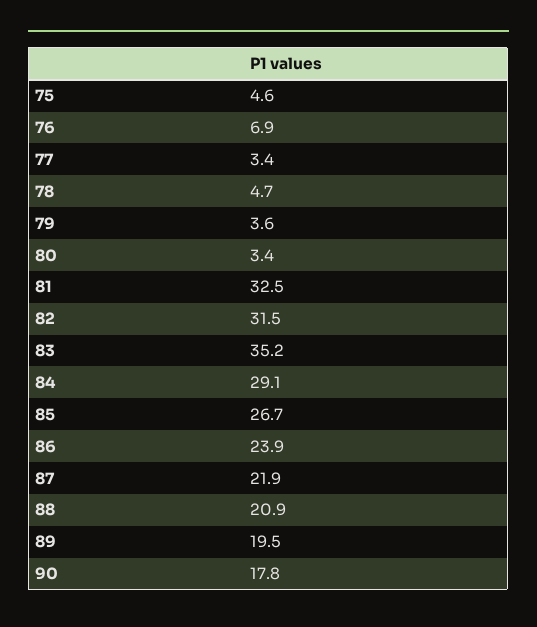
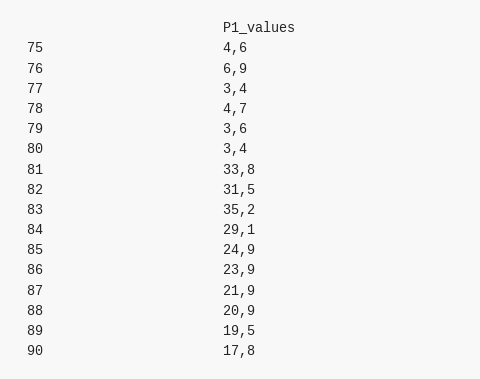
  {
    "75": 4.6,
    "76": 6.9,
    "77": 3.4,
    "78": 4.7,
    "79": 3.6,
    "80": 3.4,
-   "81": 32.5,
+   "81": 33.8,
    "82": 31.5,
    "83": 35.2,
    "84": 29.1,
-   "85": 26.7,
+   "85": 24.9,
    "86": 23.9,
    "87": 21.9,
    "88": 20.9,
    "89": 19.5,
    "90": 17.8
  }

